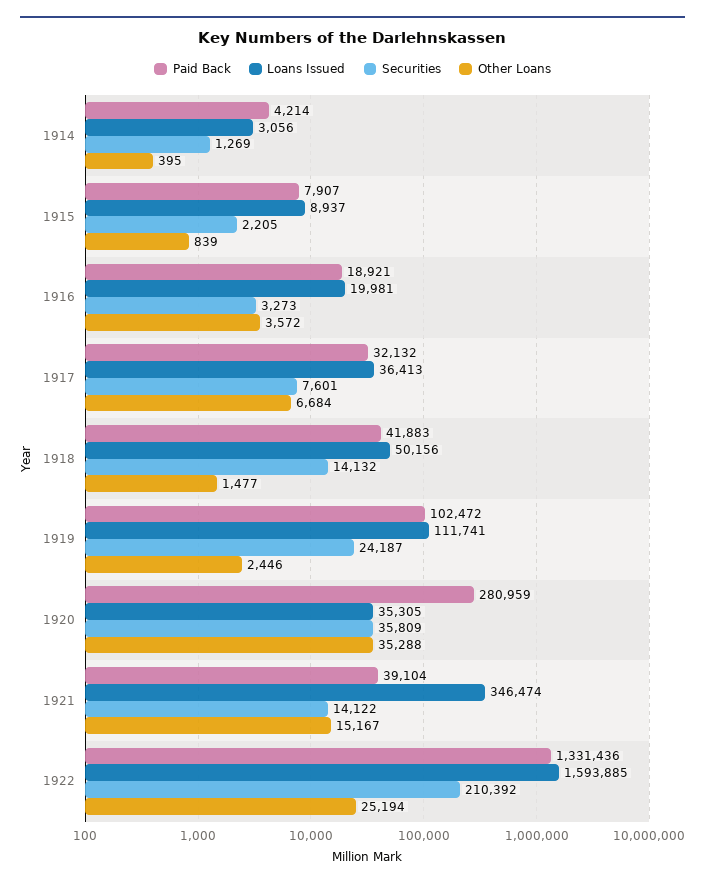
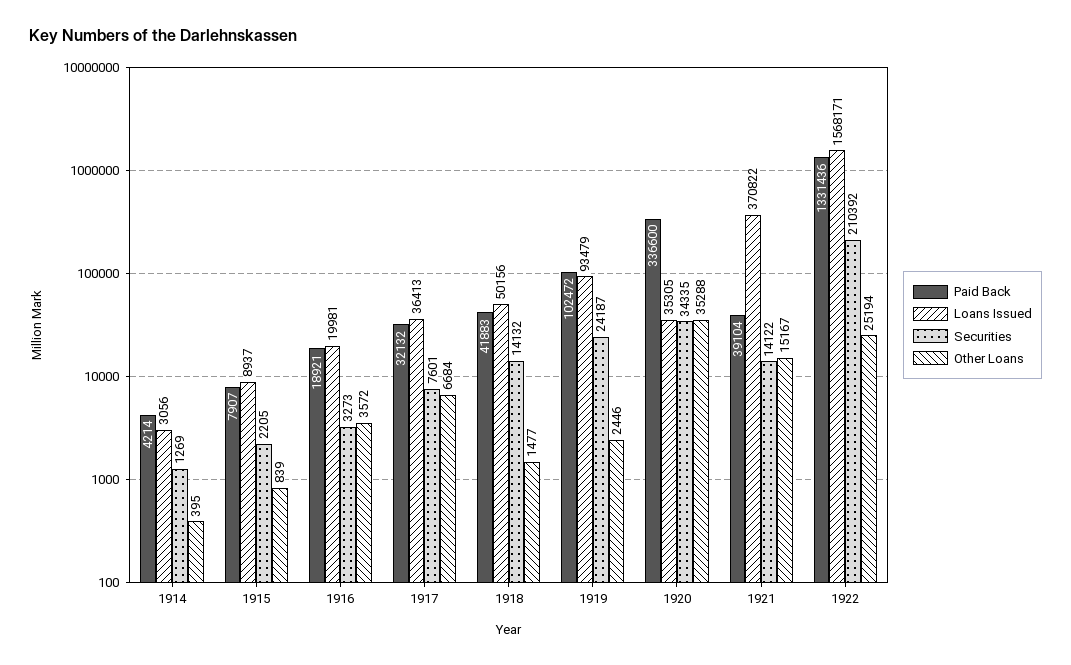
  {
    "Paid Back": {
      "1914": 4214,
      "1915": 7907,
      "1916": 18921,
      "1917": 32132,
      "1918": 41883,
      "1919": 102472,
-     "1920": 280959,
+     "1920": 336600,
      "1921": 39104,
      "1922": 1331436
    },
    "Loans Issued": {
      "1914": 3056,
      "1915": 8937,
      "1916": 19981,
      "1917": 36413,
      "1918": 50156,
-     "1919": 111741,
+     "1919": 93479,
      "1920": 35305,
-     "1921": 346474,
+     "1921": 370822,
-     "1922": 1593885
+     "1922": 1568171
    },
    "Securities": {
      "1914": 1269,
      "1915": 2205,
      "1916": 3273,
      "1917": 7601,
      "1918": 14132,
      "1919": 24187,
-     "1920": 35809,
+     "1920": 34335,
      "1921": 14122,
      "1922": 210392
    },
    "Other Loans": {
      "1914": 395,
      "1915": 839,
      "1916": 3572,
      "1917": 6684,
      "1918": 1477,
      "1919": 2446,
      "1920": 35288,
      "1921": 15167,
      "1922": 25194
    }
  }

